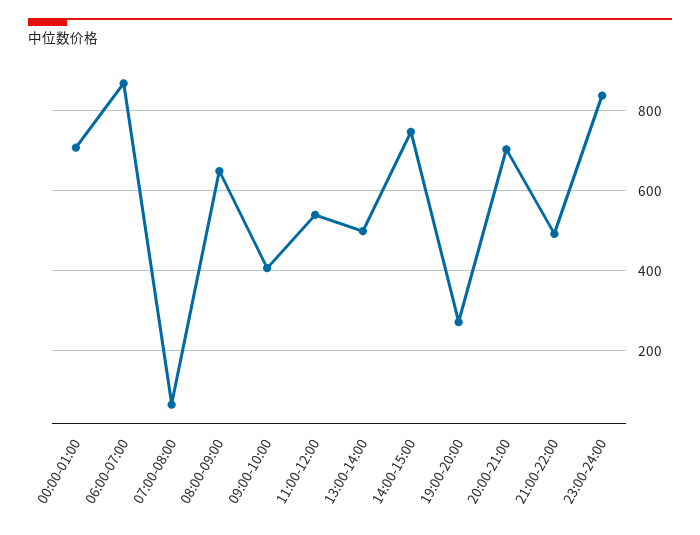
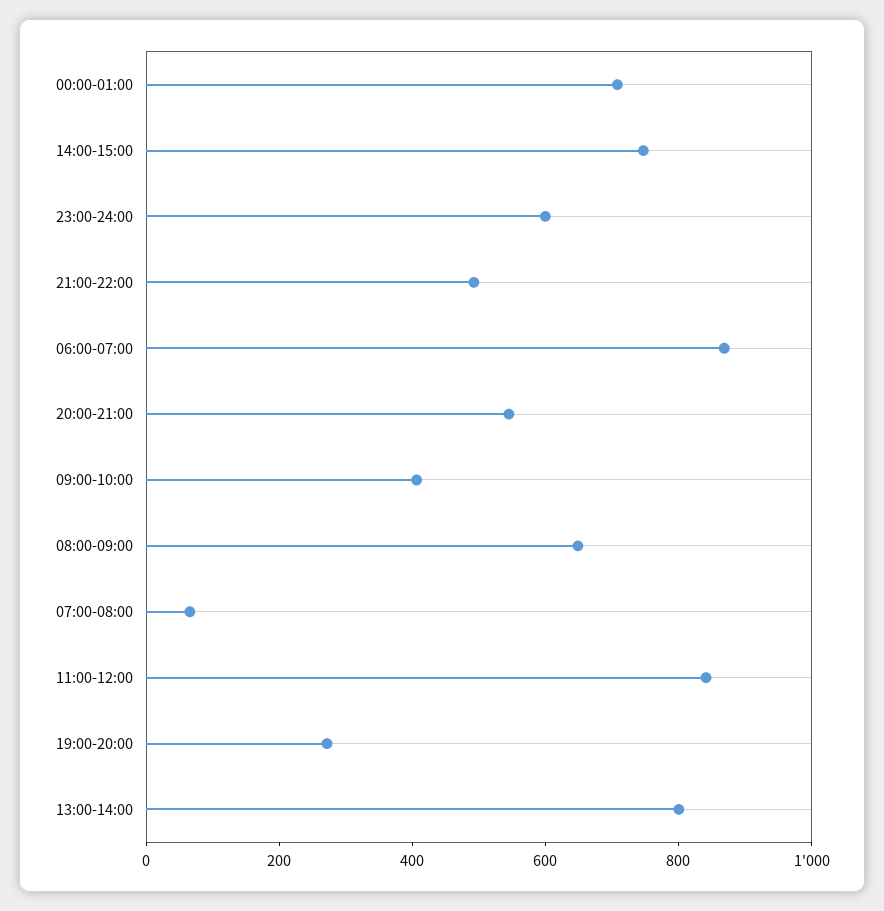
  {
    "00:00-01:00": 700,
    "06:00-07:00": 860,
    "07:00-08:00": 60,
    "08:00-09:00": 640,
    "09:00-10:00": 400,
-   "11:00-12:00": 540,
+   "11:00-12:00": 850,
-   "13:00-14:00": 500,
+   "13:00-14:00": 800,
    "14:00-15:00": 740,
    "19:00-20:00": 280,
-   "20:00-21:00": 700,
+   "20:00-21:00": 550,
    "21:00-22:00": 500,
-   "23:00-24:00": 840
+   "23:00-24:00": 600
  }

